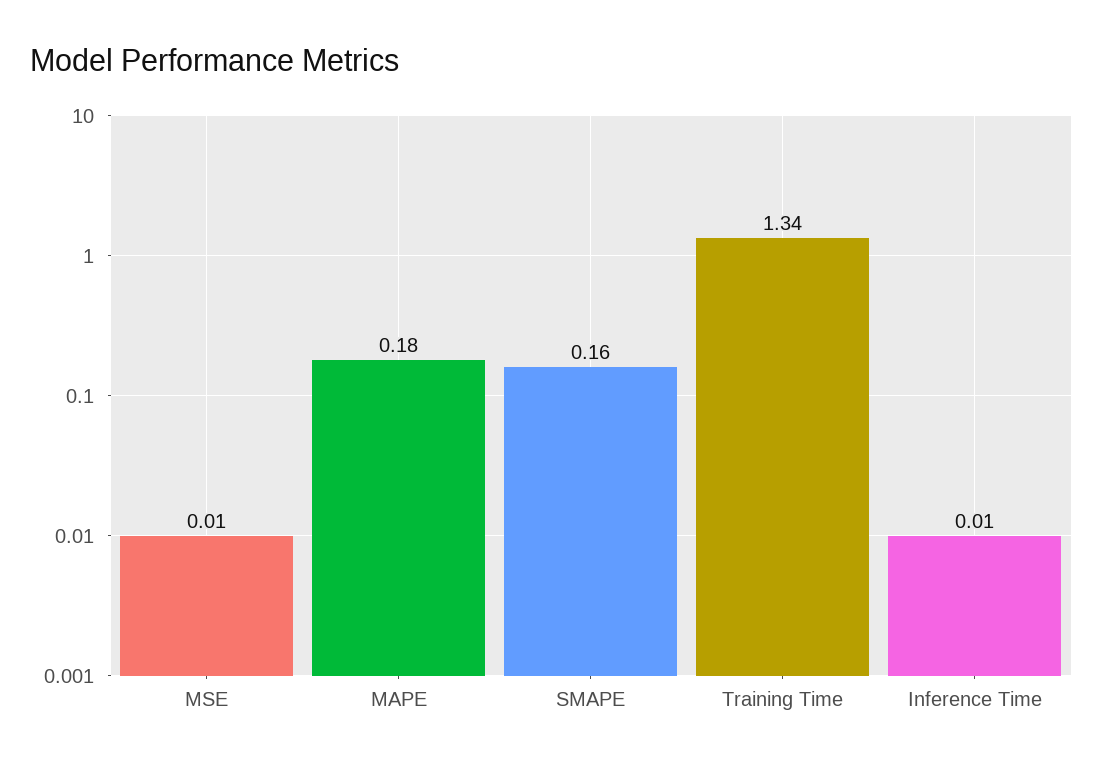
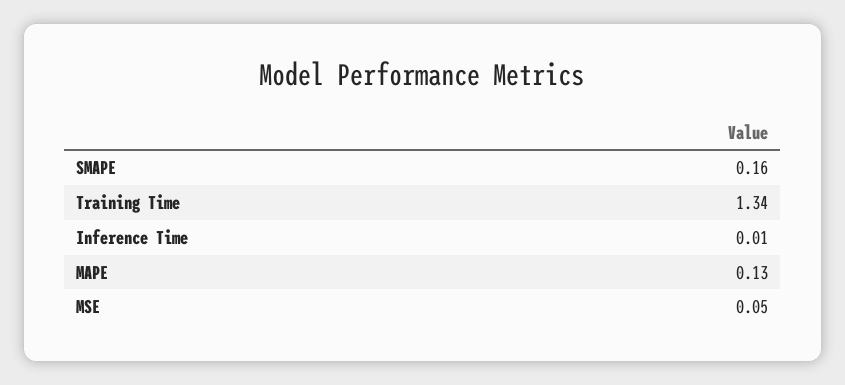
  {
-   "MSE": 0.01,
+   "MSE": 0.05,
-   "MAPE": 0.18,
+   "MAPE": 0.13,
    "SMAPE": 0.16,
    "Training Time": 1.34,
    "Inference Time": 0.01
  }

